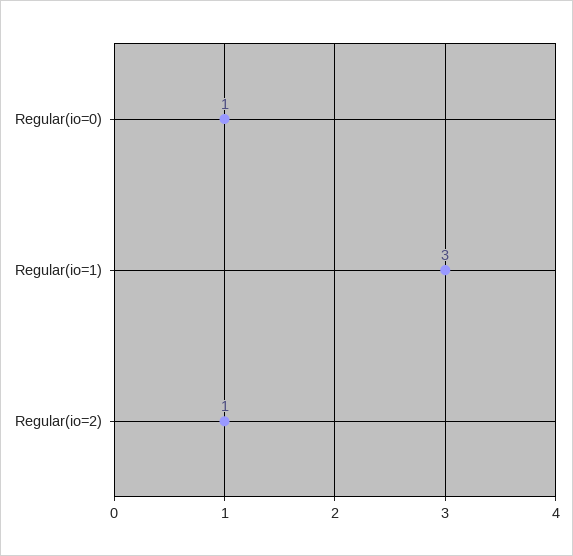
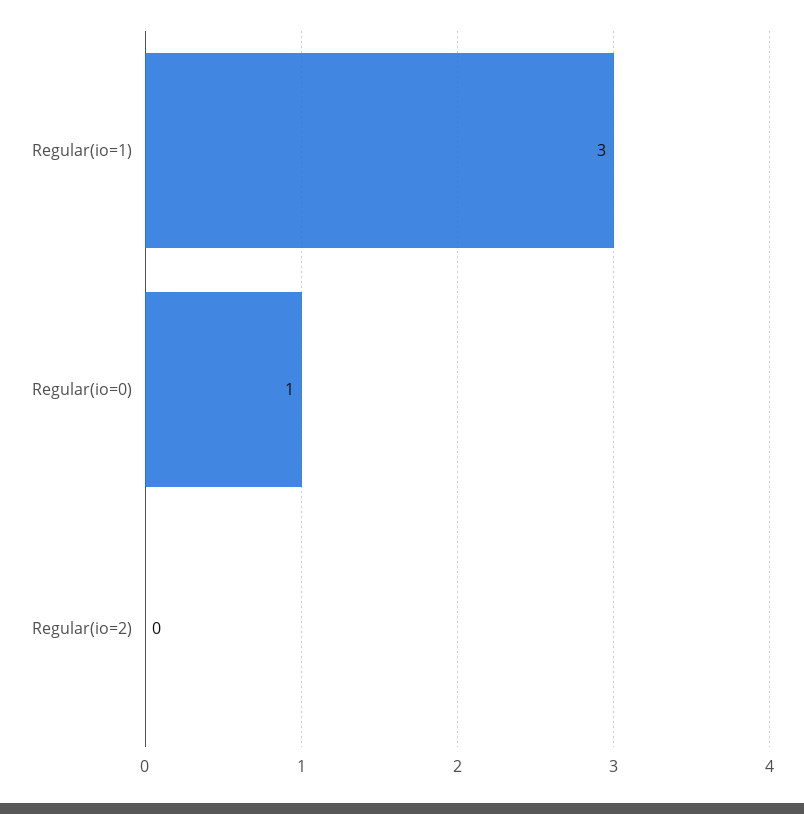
  {
    "Regular(io=0)": 1,
    "Regular(io=1)": 3,
-   "Regular(io=2)": 1
+   "Regular(io=2)": 0
  }

